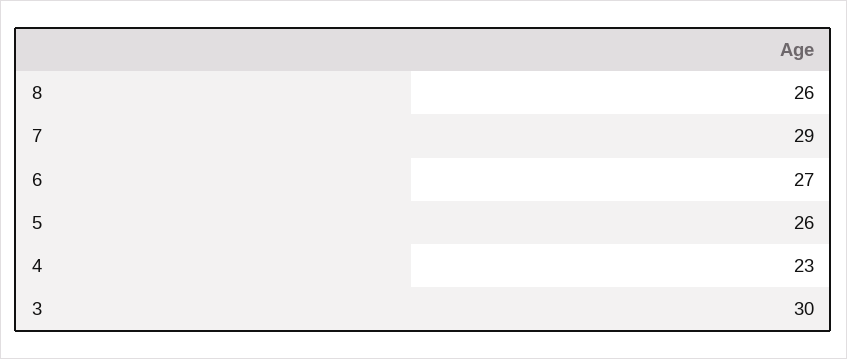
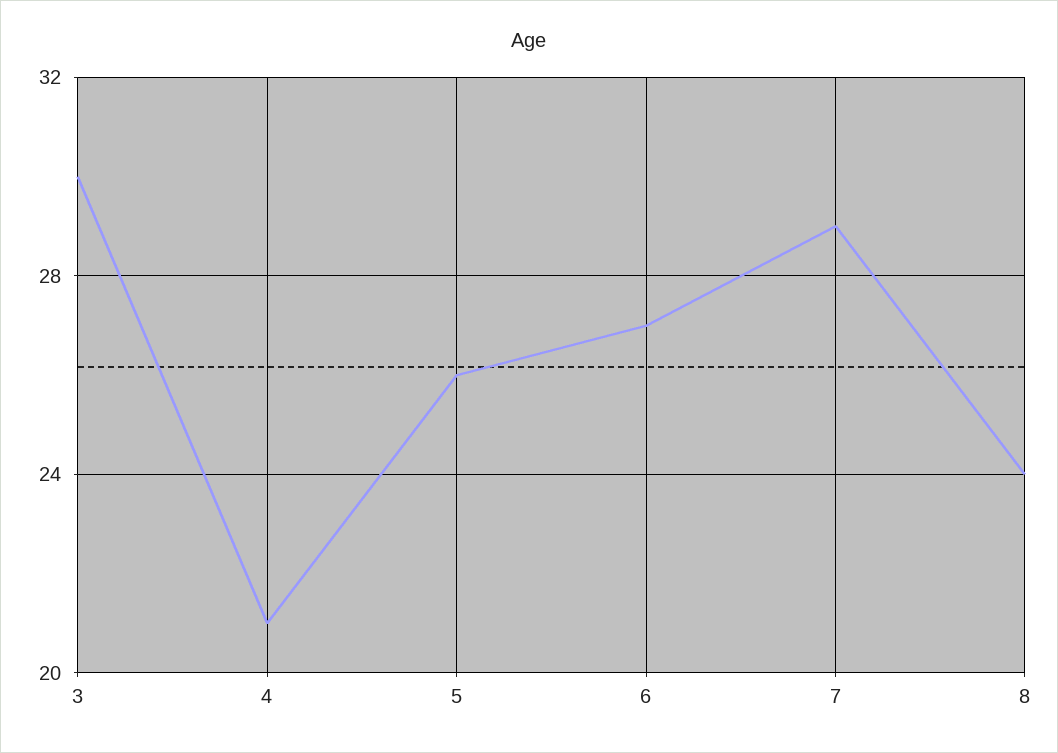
  {
-   "8": 26,
+   "8": 24,
    "7": 29,
    "6": 27,
    "5": 26,
-   "4": 23,
+   "4": 21,
    "3": 30
  }

